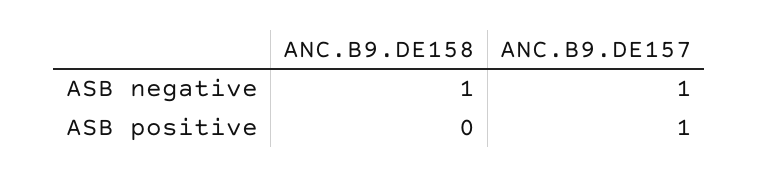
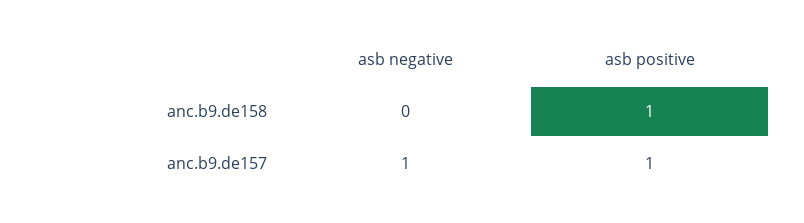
  {
    "ANC.B9.DE158": {
-     "ASB negative": 1,
+     "ASB negative": 0,
-     "ASB positive": 0
+     "ASB positive": 1
    },
    "ANC.B9.DE157": {
      "ASB negative": 1,
      "ASB positive": 1
    }
  }

